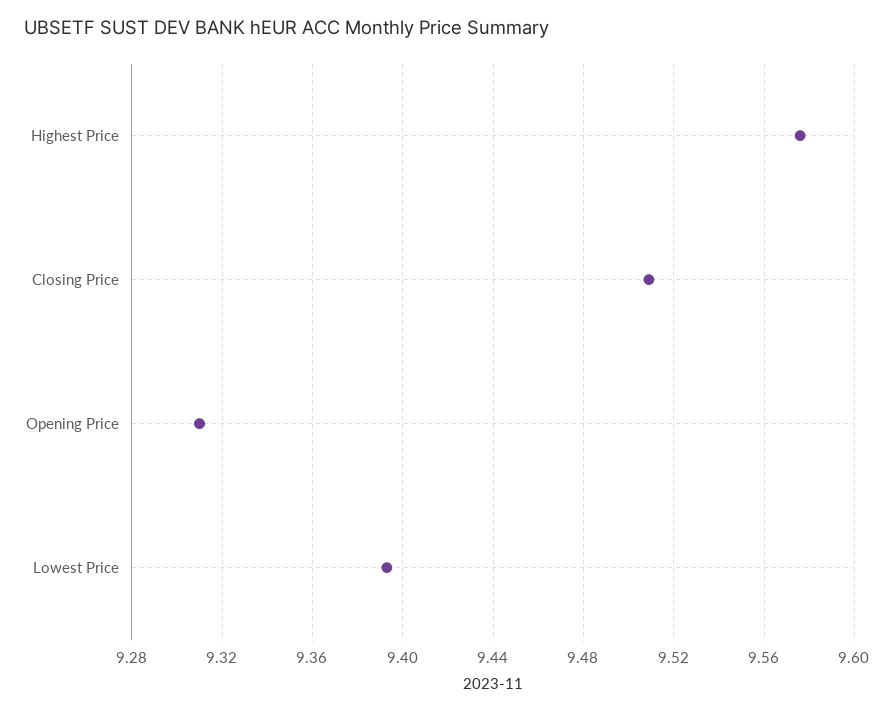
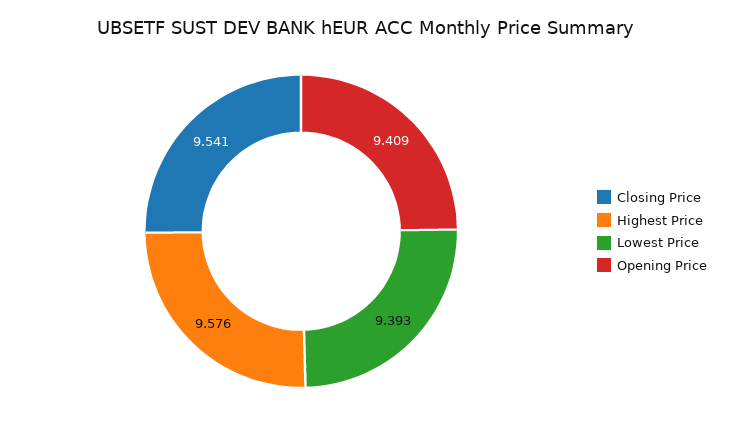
  {
    "Highest Price": 9.576,
-   "Closing Price": 9.51,
+   "Closing Price": 9.541,
-   "Opening Price": 9.31,
+   "Opening Price": 9.409,
    "Lowest Price": 9.393
  }

